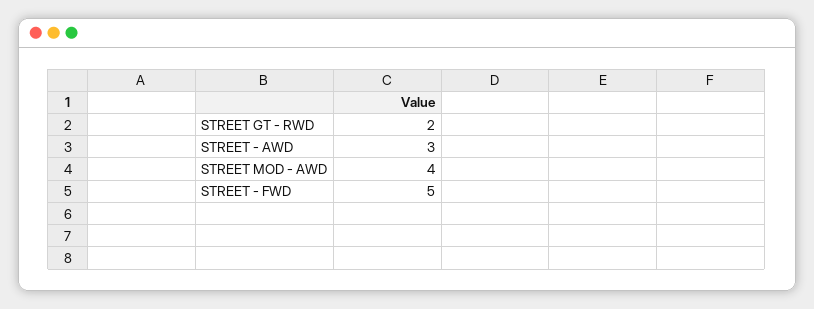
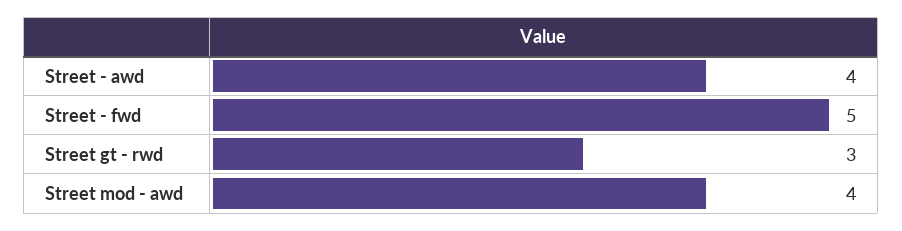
  {
-   "STREET GT - RWD": 2,
+   "STREET GT - RWD": 3,
-   "STREET - AWD": 3,
+   "STREET - AWD": 4,
    "STREET MOD - AWD": 4,
    "STREET - FWD": 5
  }

